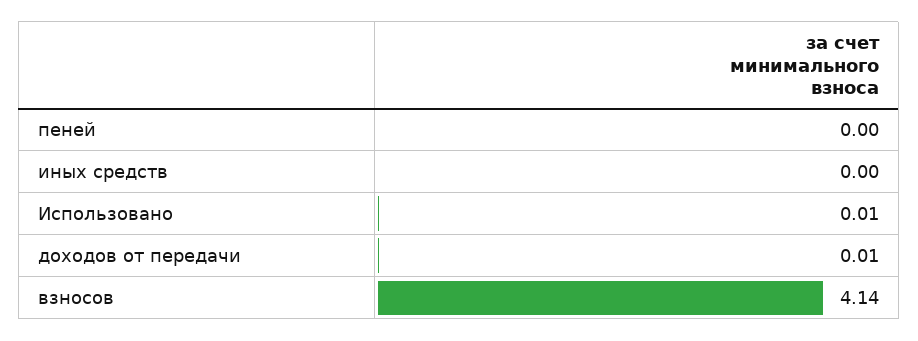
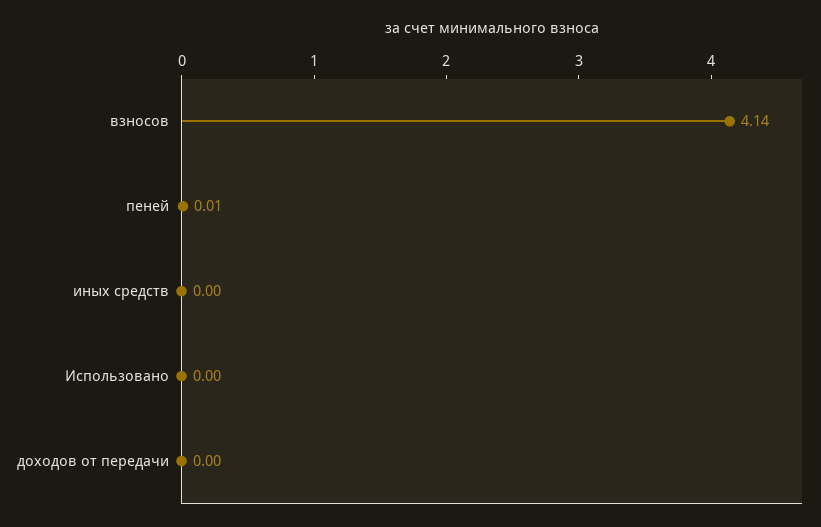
  {
-   "пеней": 0,
+   "пеней": 0.01,
    "иных средств": 0,
-   "Использовано": 0.01,
+   "Использовано": 0,
-   "доходов от передачи": 0.01,
+   "доходов от передачи": 0,
    "взносов": 4.14
  }

